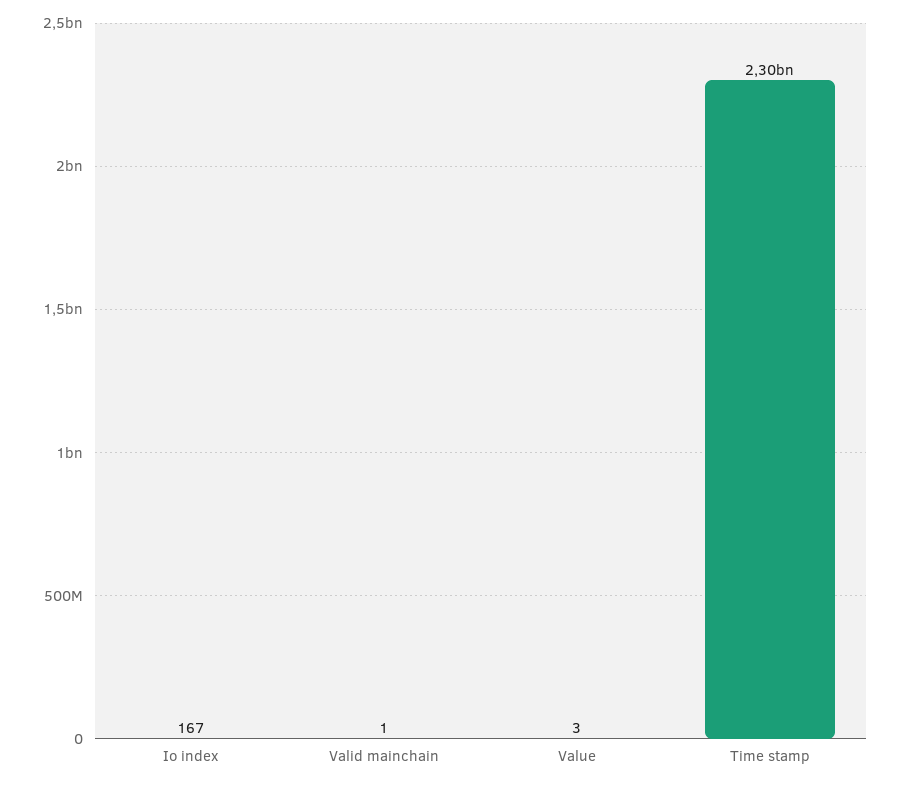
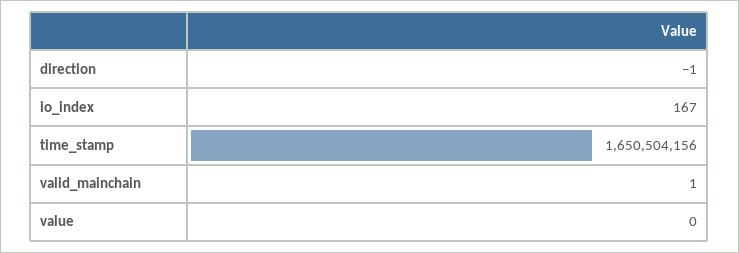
  {
    "Io index": 167,
    "Valid mainchain": 1,
-   "Value": 3,
+   "Value": 0,
-   "Time stamp": 2300000000
+   "Time stamp": 1650504156,
+   "direction": -1
  }

